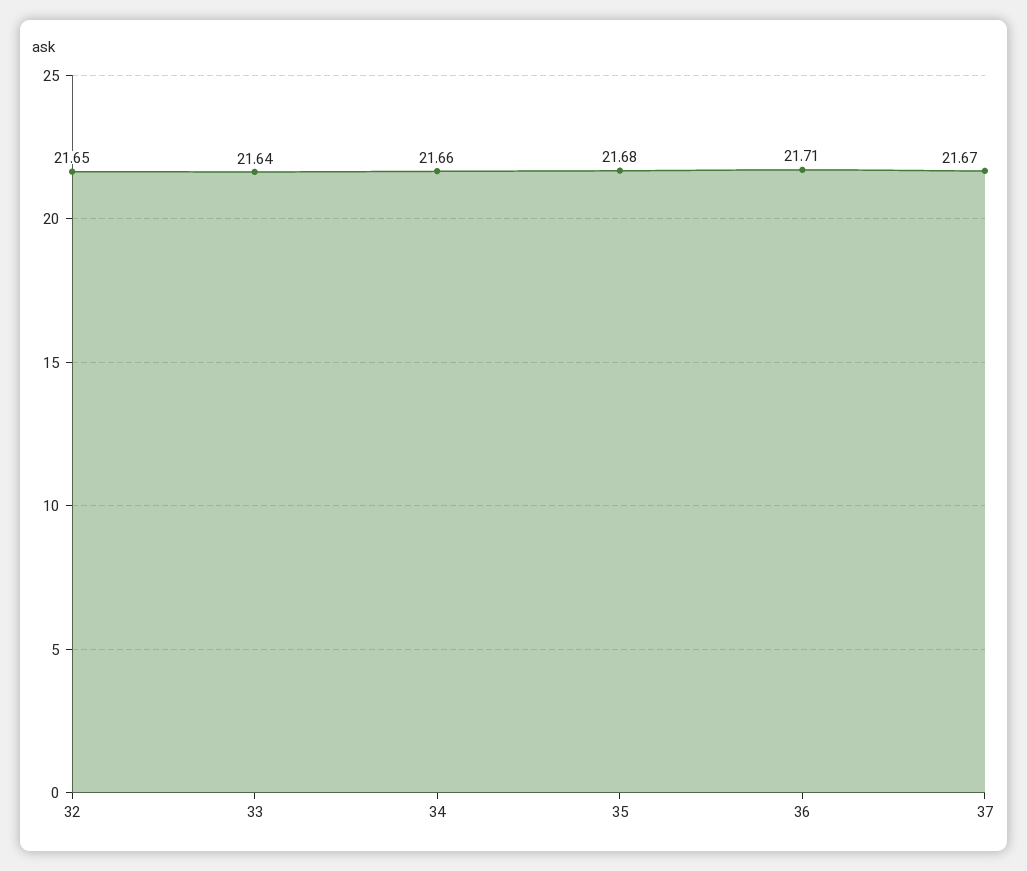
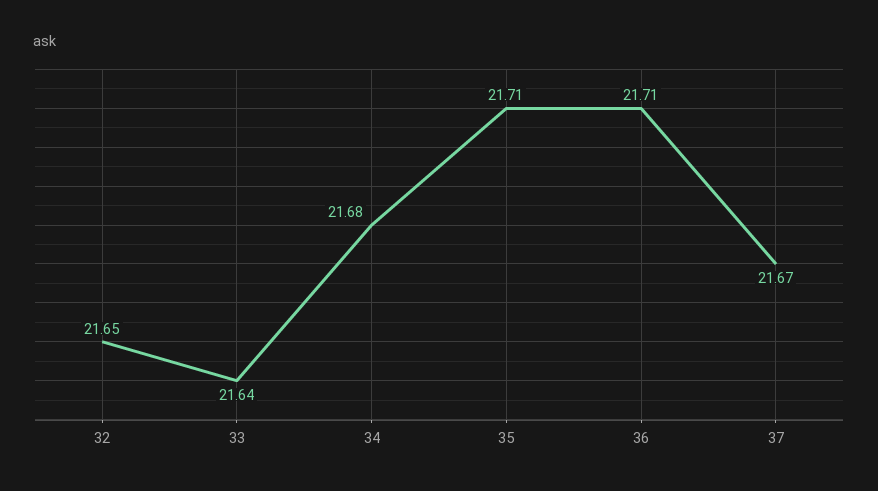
  {
    "32": 21.65,
    "33": 21.64,
-   "34": 21.66,
+   "34": 21.68,
-   "35": 21.68,
+   "35": 21.71,
    "36": 21.71,
    "37": 21.67
  }

